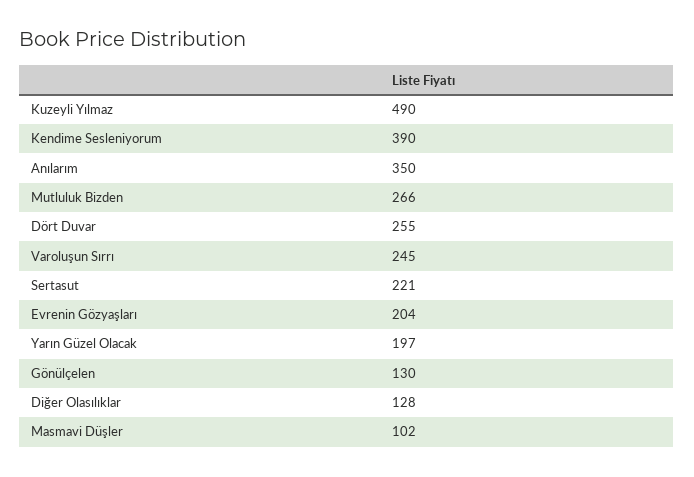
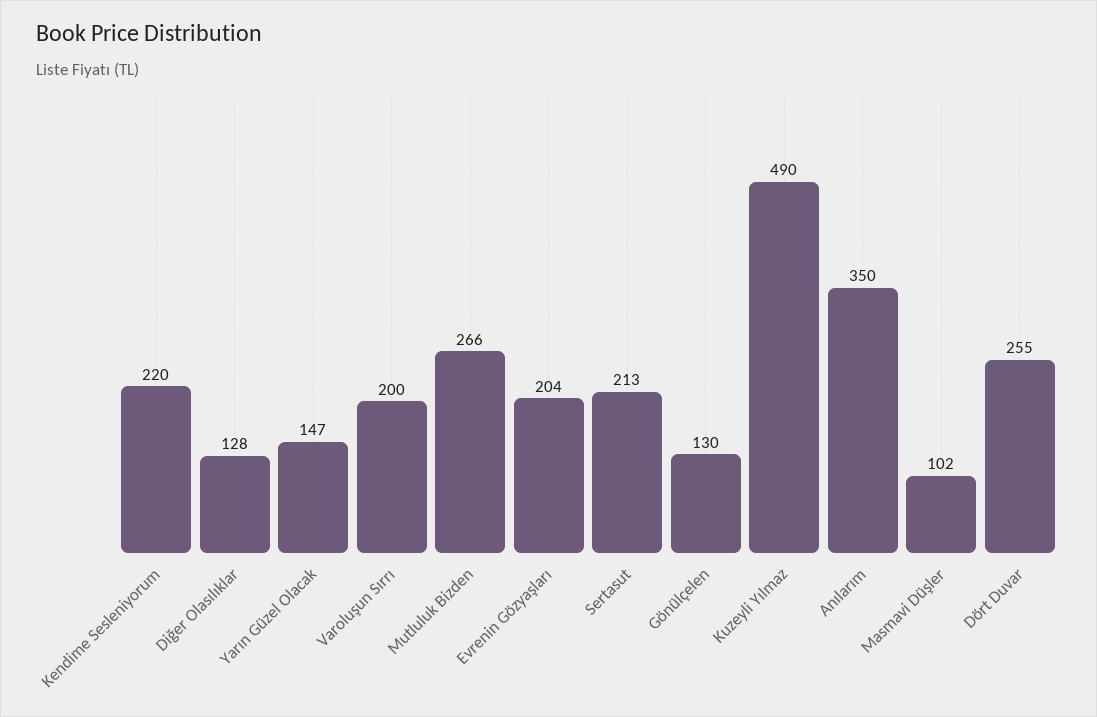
  {
    "Kuzeyli Yılmaz": 490,
-   "Kendime Sesleniyorum": 390,
+   "Kendime Sesleniyorum": 220,
    "Anılarım": 350,
    "Mutluluk Bizden": 266,
    "Dört Duvar": 255,
-   "Varoluşun Sırrı": 245,
+   "Varoluşun Sırrı": 200,
-   "Sertasut": 221,
+   "Sertasut": 213,
    "Evrenin Gözyaşları": 204,
-   "Yarın Güzel Olacak": 197,
+   "Yarın Güzel Olacak": 147,
    "Gönülçelen": 130,
    "Diğer Olasılıklar": 128,
    "Masmavi Düşler": 102
  }

